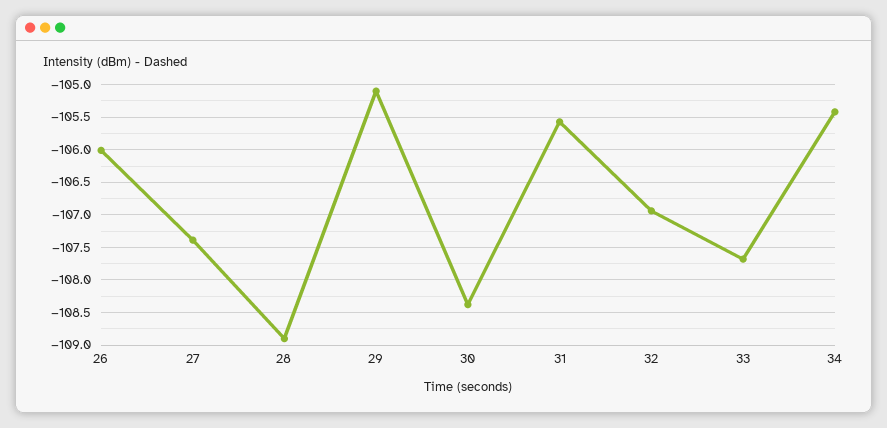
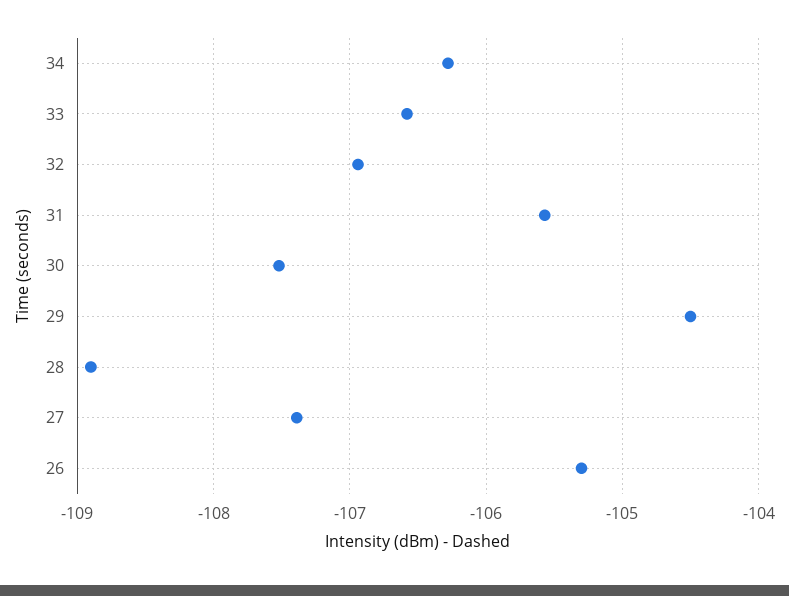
  {
-   "26": -106,
+   "26": -105.3,
    "27": -107.4,
    "28": -108.9,
-   "29": -105.1,
+   "29": -104.5,
-   "30": -108.4,
+   "30": -107.5,
    "31": -105.6,
    "32": -106.9,
-   "33": -107.7,
+   "33": -106.6,
-   "34": -105.4
+   "34": -106.3
  }

